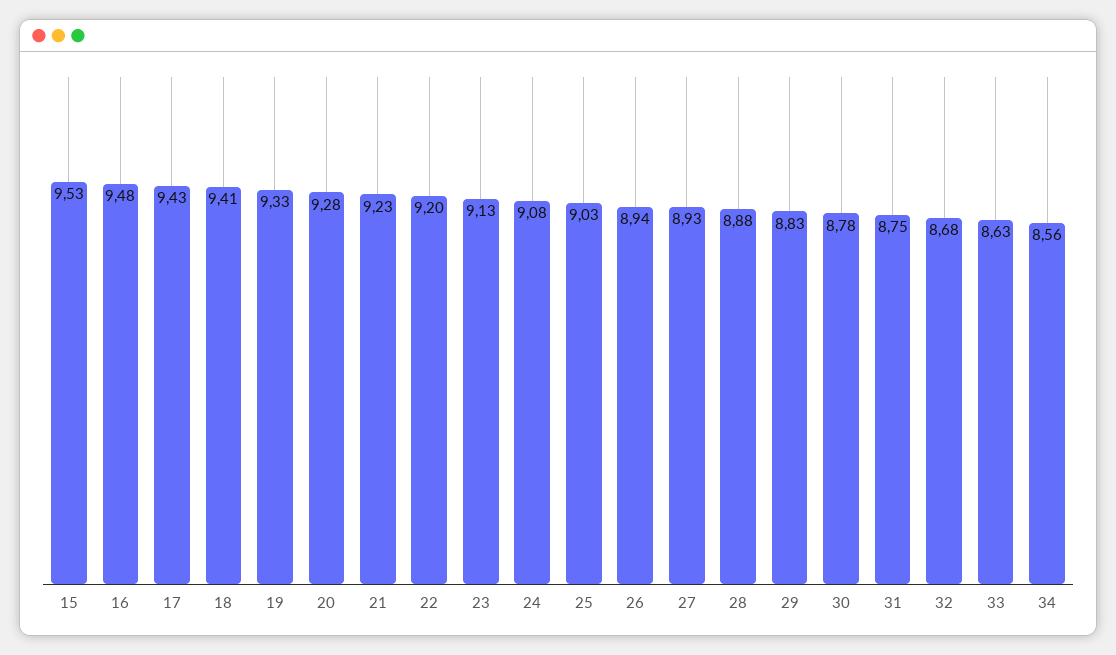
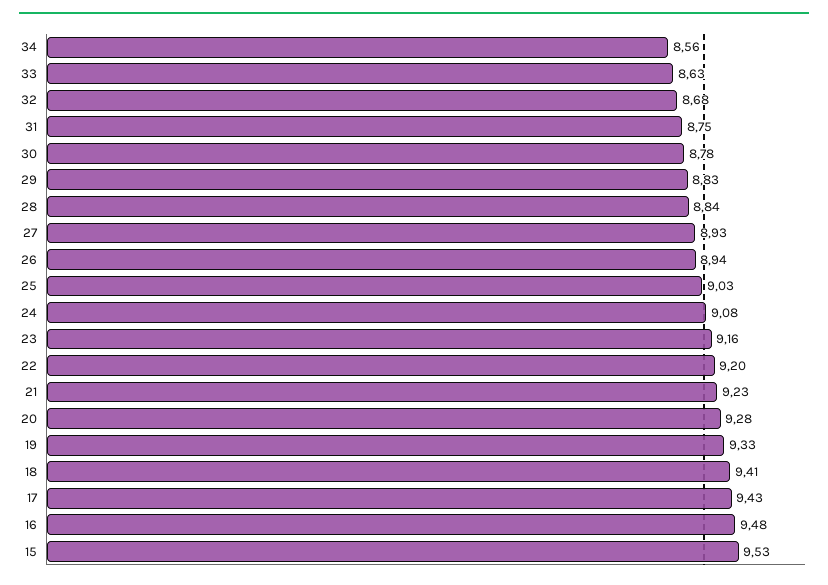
  {
    "15": 9.53,
    "16": 9.48,
    "17": 9.43,
    "18": 9.41,
    "19": 9.33,
    "20": 9.28,
    "21": 9.23,
    "22": 9.2,
-   "23": 9.13,
+   "23": 9.16,
    "24": 9.08,
    "25": 9.03,
    "26": 8.94,
    "27": 8.93,
-   "28": 8.88,
+   "28": 8.84,
    "29": 8.83,
    "30": 8.78,
    "31": 8.75,
    "32": 8.68,
    "33": 8.63,
    "34": 8.56
  }

